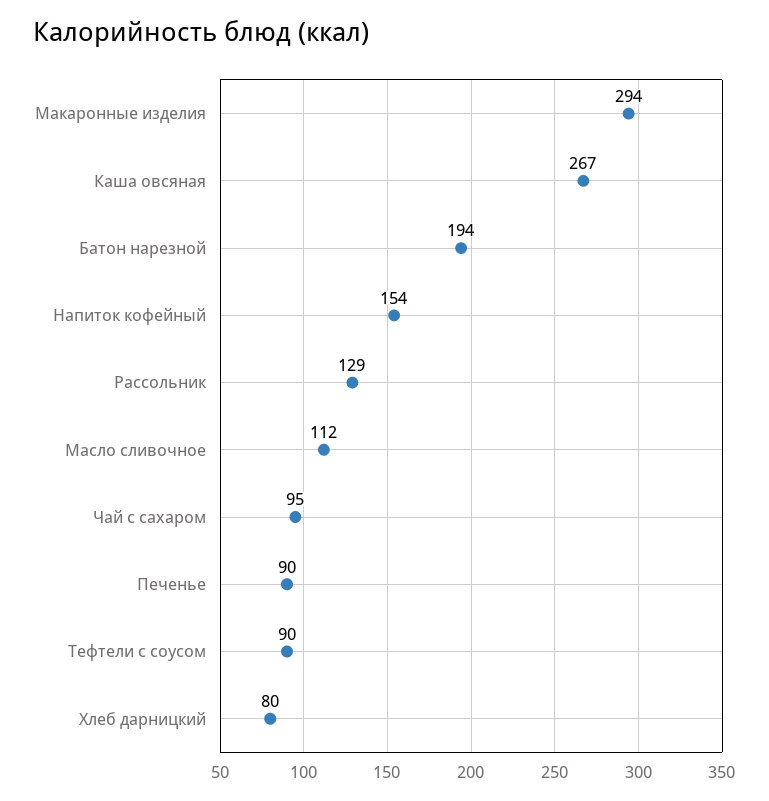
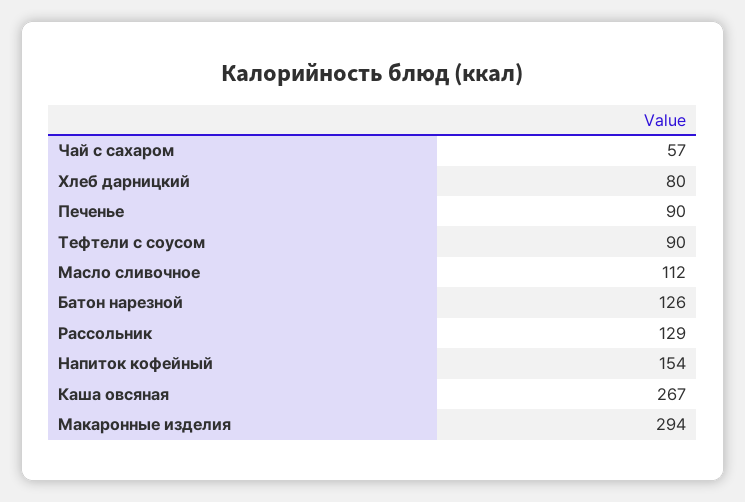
  {
    "Макаронные изделия": 294,
    "Каша овсяная": 267,
-   "Батон нарезной": 194,
+   "Батон нарезной": 126,
    "Напиток кофейный": 154,
    "Рассольник": 129,
    "Масло сливочное": 112,
-   "Чай с сахаром": 95,
+   "Чай с сахаром": 57,
    "Печенье": 90,
    "Тефтели с соусом": 90,
    "Хлеб дарницкий": 80
  }

